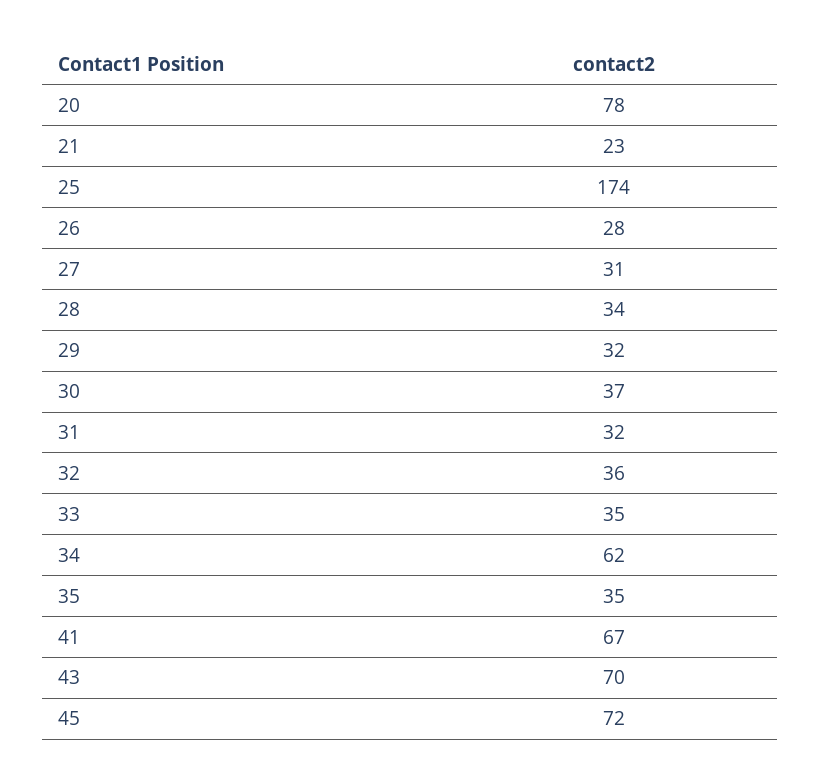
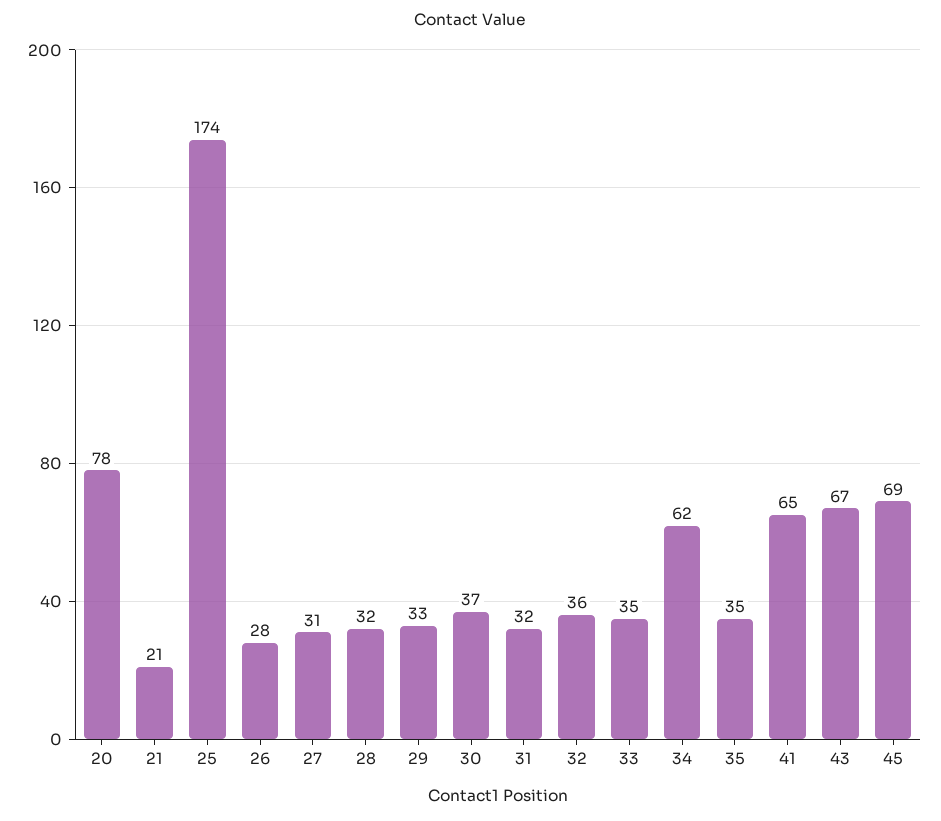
  {
    "20": 78,
-   "21": 23,
+   "21": 21,
    "25": 174,
    "26": 28,
    "27": 31,
-   "28": 34,
+   "28": 32,
-   "29": 32,
+   "29": 33,
    "30": 37,
    "31": 32,
    "32": 36,
    "33": 35,
    "34": 62,
    "35": 35,
-   "41": 67,
+   "41": 65,
-   "43": 70,
+   "43": 67,
-   "45": 72
+   "45": 69
  }

